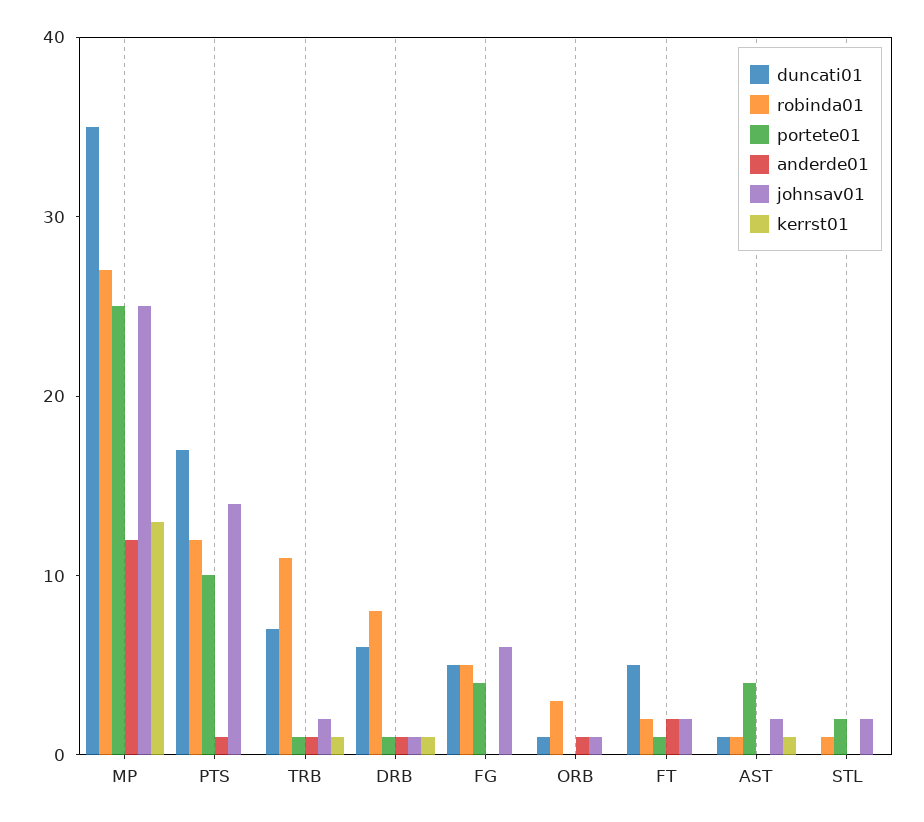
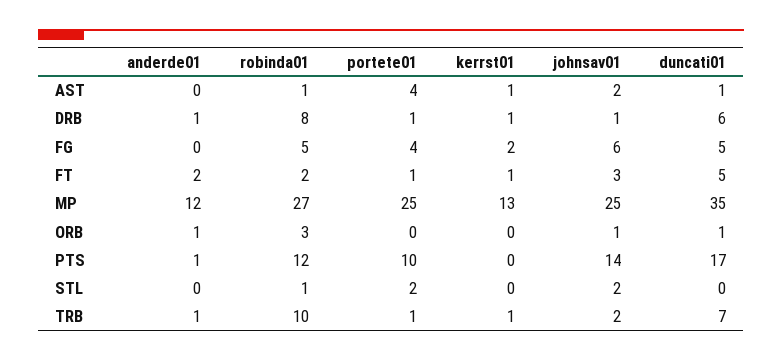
  {
    "duncati01": {
      "MP": 35,
      "PTS": 17,
      "TRB": 7,
      "DRB": 6,
      "FG": 5,
      "ORB": 1,
      "FT": 5,
      "AST": 1,
      "STL": 0
    },
    "robinda01": {
      "MP": 27,
      "PTS": 12,
-     "TRB": 11,
+     "TRB": 10,
      "DRB": 8,
      "FG": 5,
      "ORB": 3,
      "FT": 2,
      "AST": 1,
      "STL": 1
    },
    "portete01": {
      "MP": 25,
      "PTS": 10,
      "TRB": 1,
      "DRB": 1,
      "FG": 4,
      "ORB": 0,
      "FT": 1,
      "AST": 4,
      "STL": 2
    },
    "anderde01": {
      "MP": 12,
      "PTS": 1,
      "TRB": 1,
      "DRB": 1,
      "FG": 0,
      "ORB": 1,
      "FT": 2,
      "AST": 0,
      "STL": 0
    },
    "johnsav01": {
      "MP": 25,
      "PTS": 14,
      "TRB": 2,
      "DRB": 1,
      "FG": 6,
      "ORB": 1,
-     "FT": 2,
+     "FT": 3,
      "AST": 2,
      "STL": 2
    },
    "kerrst01": {
      "MP": 13,
      "PTS": 0,
      "TRB": 1,
      "DRB": 1,
-     "FG": 0,
+     "FG": 2,
      "ORB": 0,
-     "FT": 0,
+     "FT": 1,
      "AST": 1,
      "STL": 0
    }
  }

